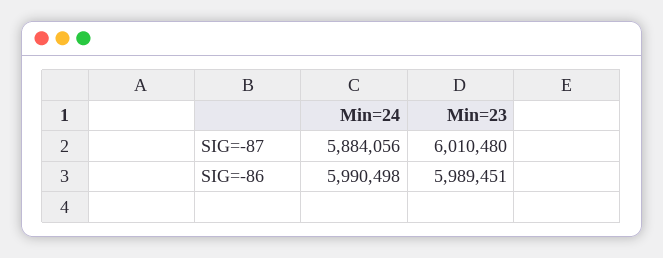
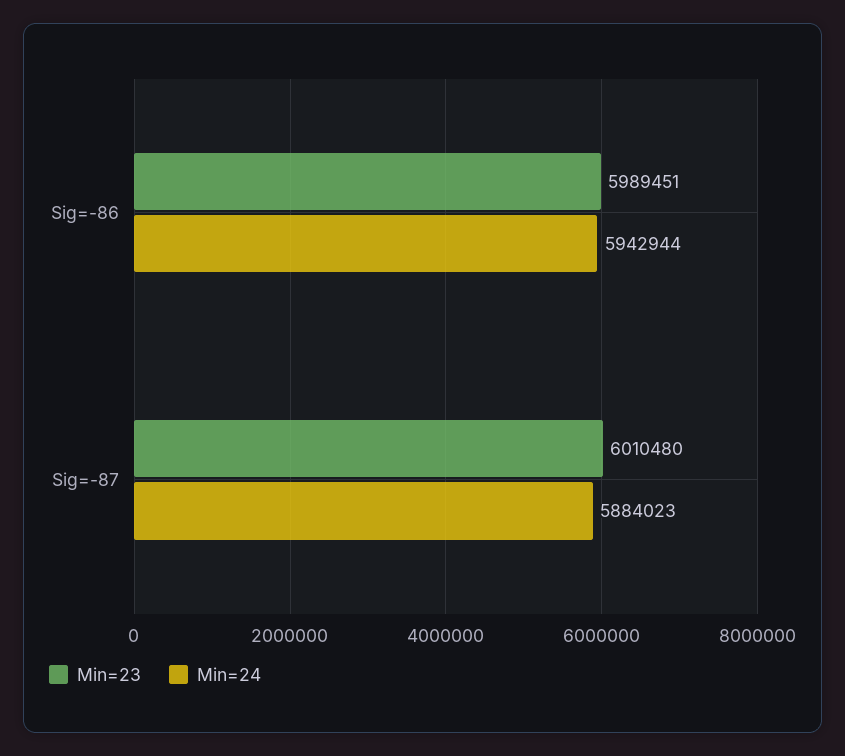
  {
    "Min=24": {
-     "SIG=-87": 5884056,
+     "SIG=-87": 5884023,
-     "SIG=-86": 5990498
+     "SIG=-86": 5942944
    },
    "Min=23": {
      "SIG=-87": 6010480,
      "SIG=-86": 5989451
    }
  }

